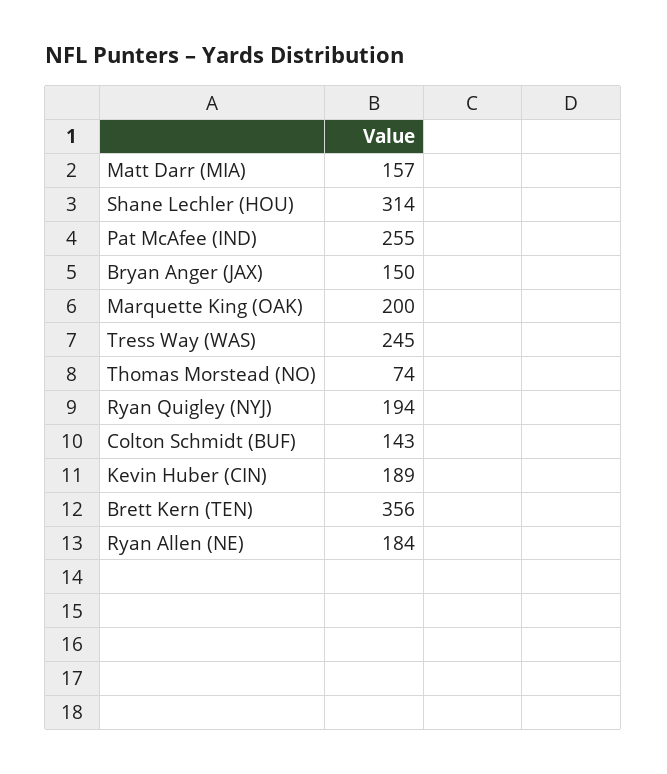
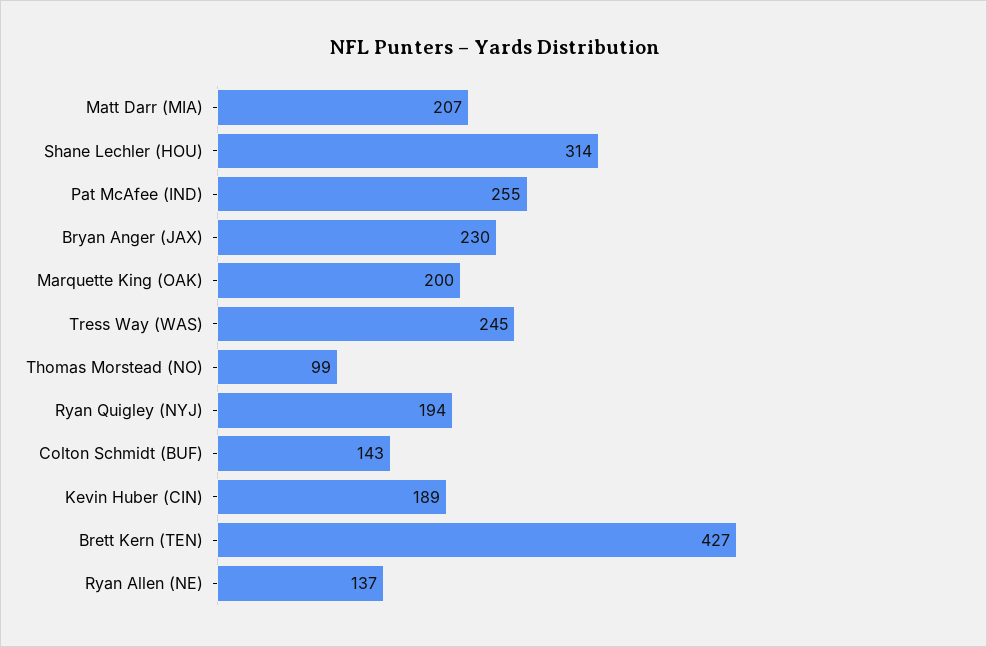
  {
-   "Matt Darr (MIA)": 157,
+   "Matt Darr (MIA)": 207,
    "Shane Lechler (HOU)": 314,
    "Pat McAfee (IND)": 255,
-   "Bryan Anger (JAX)": 150,
+   "Bryan Anger (JAX)": 230,
    "Marquette King (OAK)": 200,
    "Tress Way (WAS)": 245,
-   "Thomas Morstead (NO)": 74,
+   "Thomas Morstead (NO)": 99,
    "Ryan Quigley (NYJ)": 194,
    "Colton Schmidt (BUF)": 143,
    "Kevin Huber (CIN)": 189,
-   "Brett Kern (TEN)": 356,
+   "Brett Kern (TEN)": 427,
-   "Ryan Allen (NE)": 184
+   "Ryan Allen (NE)": 137
  }

